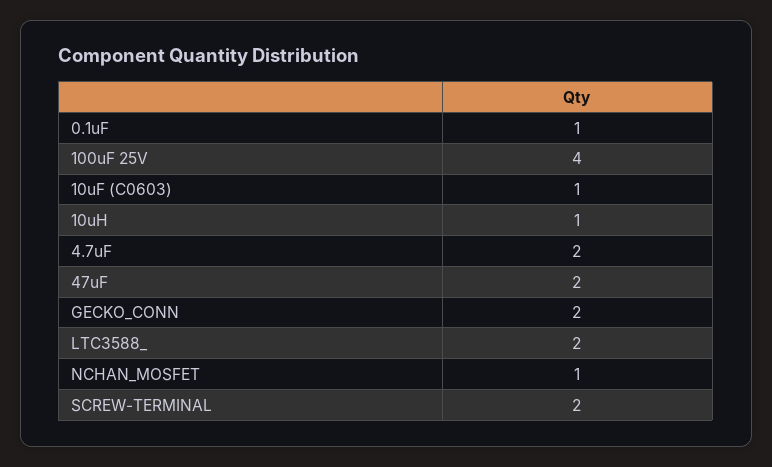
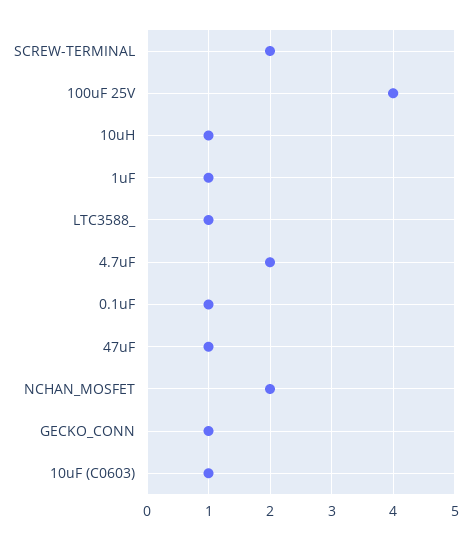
  {
    "0.1uF": 1,
    "100uF 25V": 4,
    "10uF (C0603)": 1,
    "10uH": 1,
    "4.7uF": 2,
-   "47uF": 2,
+   "47uF": 1,
-   "GECKO_CONN": 2,
+   "GECKO_CONN": 1,
-   "LTC3588_": 2,
+   "LTC3588_": 1,
-   "NCHAN_MOSFET": 1,
+   "NCHAN_MOSFET": 2,
-   "SCREW-TERMINAL": 2
+   "SCREW-TERMINAL": 2,
+   "1uF": 1
  }

